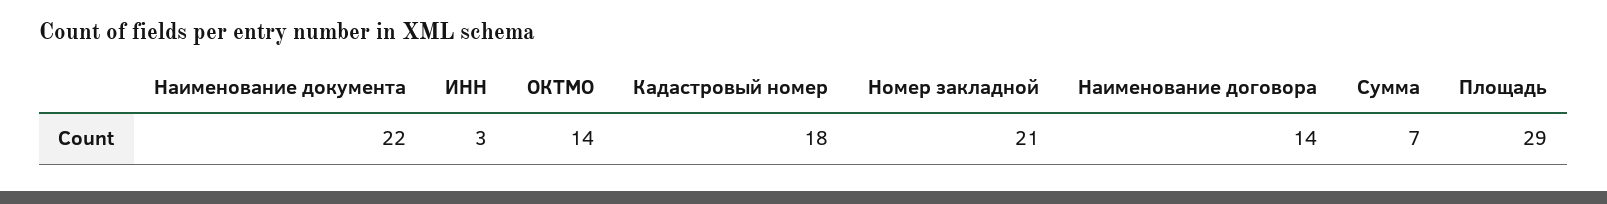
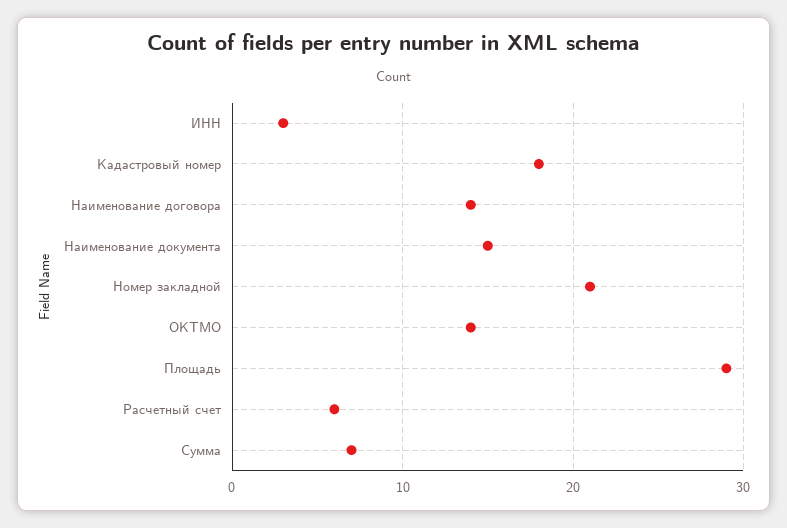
  {
-   "Наименование документа": 22,
+   "Наименование документа": 15,
    "ИНН": 3,
    "ОКТМО": 14,
    "Кадастровый номер": 18,
    "Номер закладной": 21,
    "Наименование договора": 14,
    "Сумма": 7,
-   "Площадь": 29
+   "Площадь": 29,
+   "Расчетный счет": 6
  }

